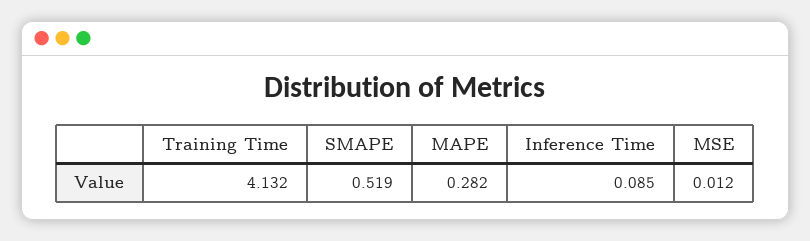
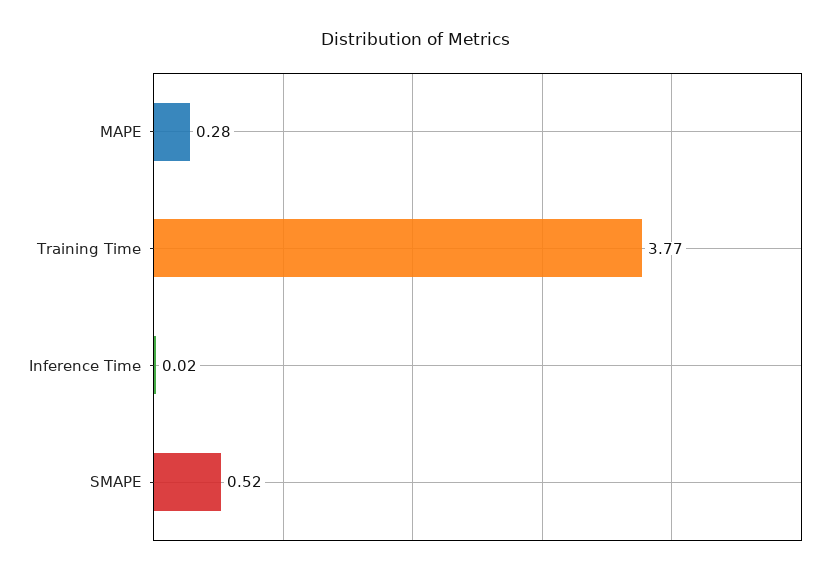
  {
-   "Training Time": 4.132,
+   "Training Time": 3.77,
    "SMAPE": 0.519,
    "MAPE": 0.282,
-   "Inference Time": 0.085,
+   "Inference Time": 0.02
-   "MSE": 0.012
  }

